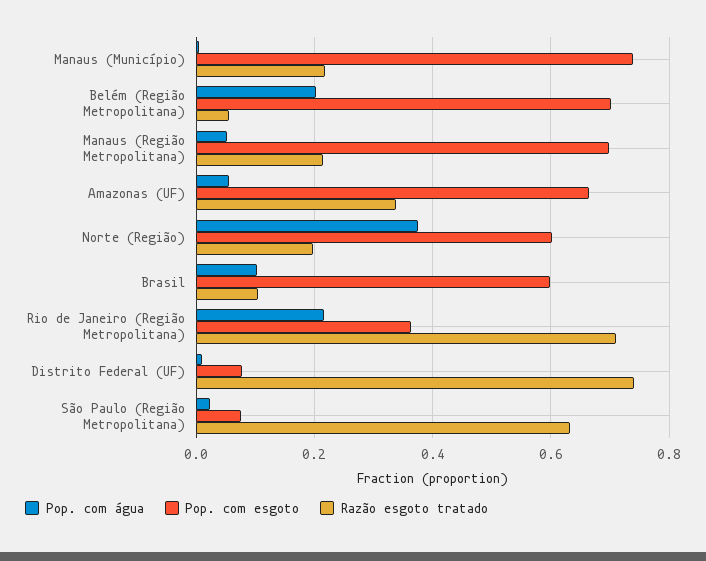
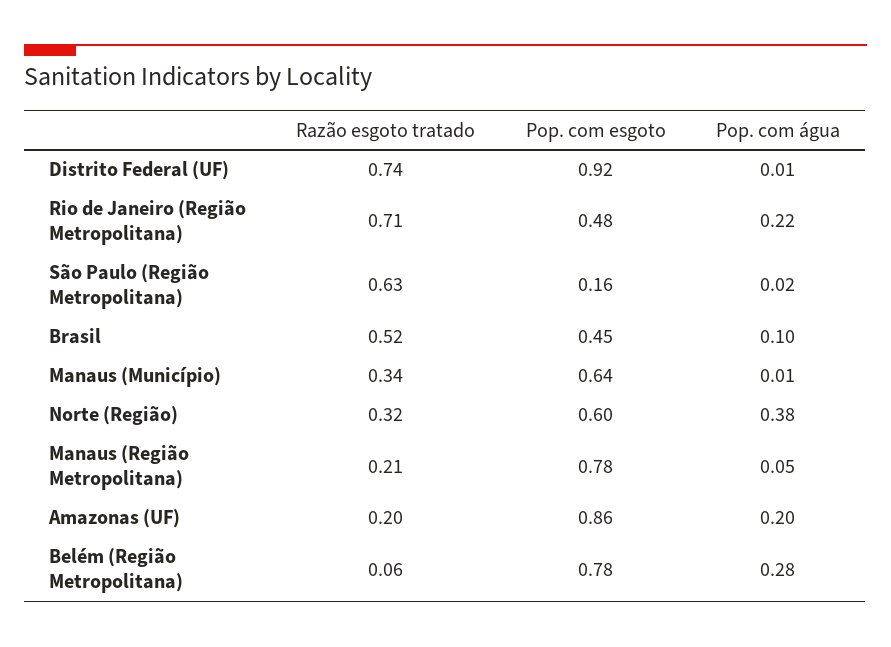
  {
    "Pop. com água": {
      "Manaus (Município)": 0.01,
-     "Belém (Região Metropolitana)": 0.2,
+     "Belém (Região Metropolitana)": 0.28,
      "Manaus (Região Metropolitana)": 0.05,
-     "Amazonas (UF)": 0.06,
+     "Amazonas (UF)": 0.2,
      "Norte (Região)": 0.38,
      "Brasil": 0.1,
      "Rio de Janeiro (Região Metropolitana)": 0.22,
      "Distrito Federal (UF)": 0.01,
      "São Paulo (Região Metropolitana)": 0.02
    },
    "Pop. com esgoto": {
-     "Manaus (Município)": 0.74,
+     "Manaus (Município)": 0.64,
-     "Belém (Região Metropolitana)": 0.7,
+     "Belém (Região Metropolitana)": 0.78,
-     "Manaus (Região Metropolitana)": 0.7,
+     "Manaus (Região Metropolitana)": 0.78,
-     "Amazonas (UF)": 0.66,
+     "Amazonas (UF)": 0.86,
      "Norte (Região)": 0.6,
-     "Brasil": 0.6,
+     "Brasil": 0.45,
-     "Rio de Janeiro (Região Metropolitana)": 0.36,
+     "Rio de Janeiro (Região Metropolitana)": 0.48,
-     "Distrito Federal (UF)": 0.08,
+     "Distrito Federal (UF)": 0.92,
-     "São Paulo (Região Metropolitana)": 0.08
+     "São Paulo (Região Metropolitana)": 0.16
    },
    "Razão esgoto tratado": {
-     "Manaus (Município)": 0.22,
+     "Manaus (Município)": 0.34,
      "Belém (Região Metropolitana)": 0.06,
      "Manaus (Região Metropolitana)": 0.21,
-     "Amazonas (UF)": 0.34,
+     "Amazonas (UF)": 0.2,
-     "Norte (Região)": 0.2,
+     "Norte (Região)": 0.32,
-     "Brasil": 0.1,
+     "Brasil": 0.52,
      "Rio de Janeiro (Região Metropolitana)": 0.71,
      "Distrito Federal (UF)": 0.74,
      "São Paulo (Região Metropolitana)": 0.63
    }
  }

